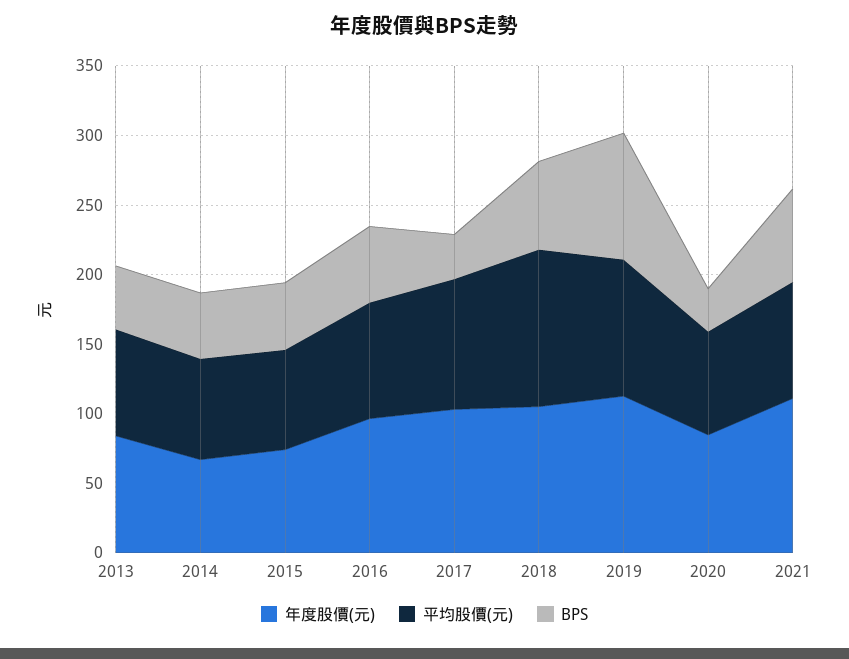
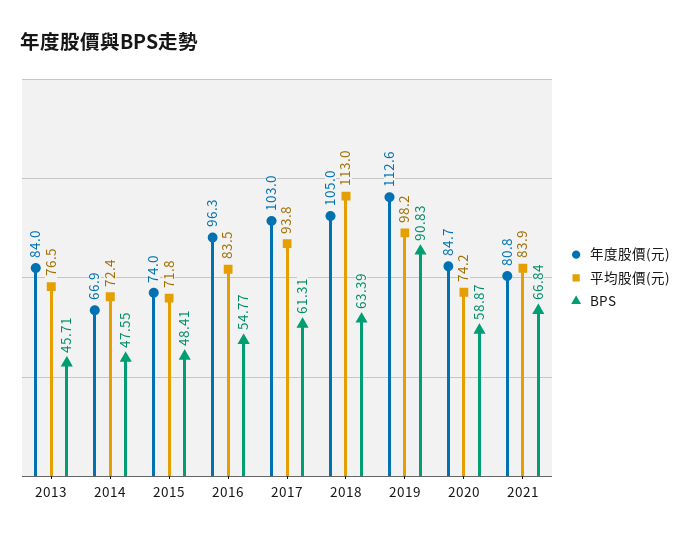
  {
    "年度股價(元)": {
      "2013": 84,
      "2014": 66.9,
      "2015": 74,
      "2016": 96.3,
      "2017": 103,
      "2018": 105,
      "2019": 112.6,
      "2020": 84.7,
-     "2021": 110
+     "2021": 80.8
    },
    "平均股價(元)": {
      "2013": 76.5,
      "2014": 72.4,
      "2015": 71.8,
      "2016": 83.5,
      "2017": 93.8,
      "2018": 113,
      "2019": 98.2,
      "2020": 74.2,
      "2021": 83.9
    },
    "BPS": {
      "2013": 45.71,
      "2014": 47.55,
      "2015": 48.41,
      "2016": 54.77,
-     "2017": 30,
+     "2017": 61.31,
      "2018": 63.39,
      "2019": 90.83,
-     "2020": 30,
+     "2020": 58.87,
      "2021": 66.84
    }
  }

